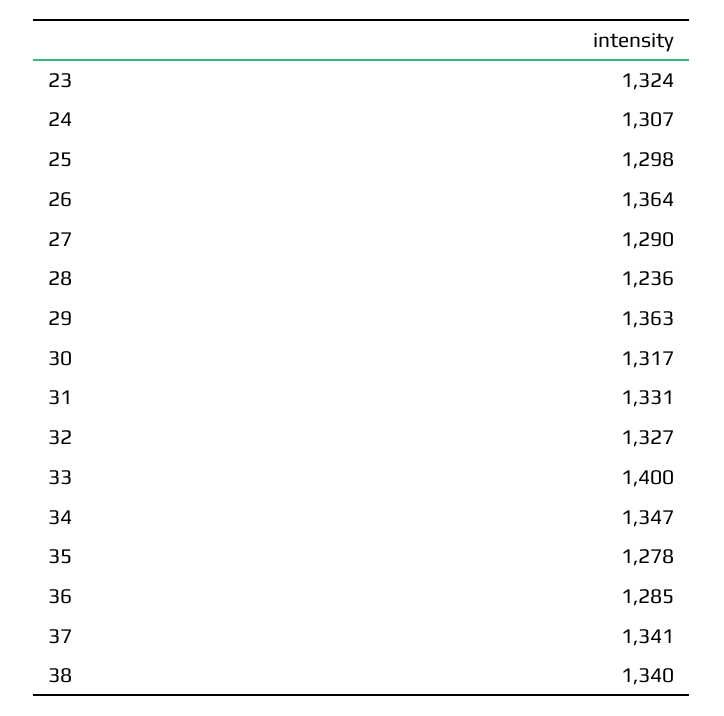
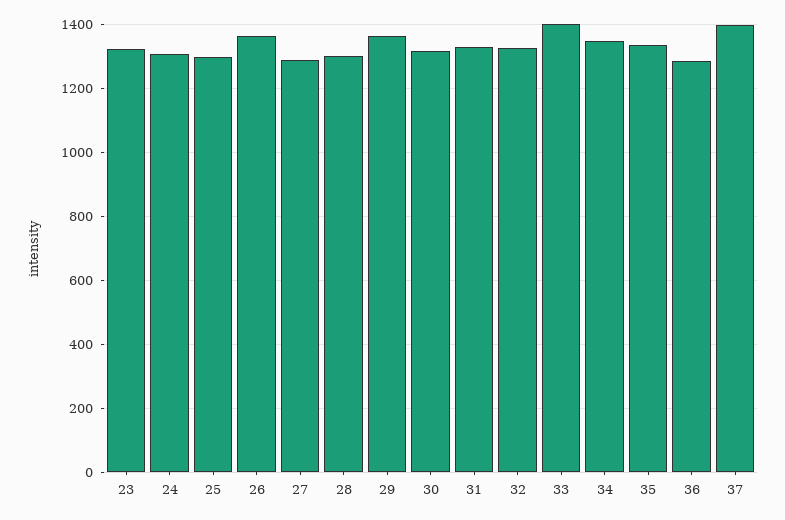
  {
    "23": 1324,
    "24": 1307,
    "25": 1298,
    "26": 1364,
    "27": 1290,
-   "28": 1236,
+   "28": 1300,
    "29": 1363,
    "30": 1317,
    "31": 1331,
    "32": 1327,
    "33": 1400,
    "34": 1347,
-   "35": 1278,
+   "35": 1340,
    "36": 1285,
-   "37": 1341,
+   "37": 1400
-   "38": 1340
  }

